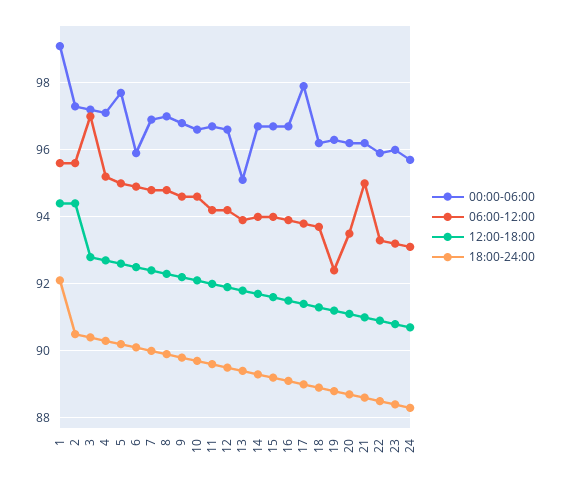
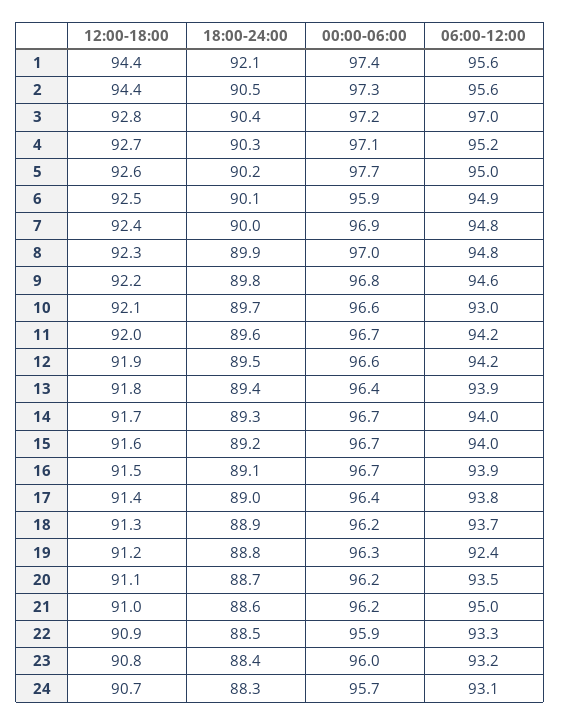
  {
    "00:00-06:00": {
-     "1": 99,
+     "1": 97.4,
      "2": 97.3,
      "3": 97.2,
      "4": 97.1,
      "5": 97.7,
      "6": 95.9,
      "7": 96.9,
      "8": 97,
      "9": 96.8,
      "10": 96.6,
      "11": 96.7,
      "12": 96.6,
-     "13": 95,
+     "13": 96.4,
      "14": 96.7,
      "15": 96.7,
      "16": 96.7,
-     "17": 98,
+     "17": 96.4,
      "18": 96.2,
      "19": 96.3,
      "20": 96.2,
      "21": 96.2,
      "22": 95.9,
      "23": 96,
      "24": 95.7
    },
    "06:00-12:00": {
      "1": 95.6,
      "2": 95.6,
      "3": 97,
      "4": 95.2,
      "5": 95,
      "6": 94.9,
      "7": 94.8,
      "8": 94.8,
      "9": 94.6,
-     "10": 94.5,
+     "10": 93,
      "11": 94.2,
      "12": 94.2,
      "13": 93.9,
      "14": 94,
      "15": 94,
      "16": 93.9,
      "17": 93.8,
      "18": 93.7,
      "19": 92.4,
      "20": 93.5,
      "21": 95,
      "22": 93.3,
      "23": 93.2,
      "24": 93.1
    },
    "12:00-18:00": {
      "1": 94.4,
      "2": 94.4,
      "3": 92.8,
      "4": 92.7,
      "5": 92.6,
      "6": 92.5,
      "7": 92.4,
      "8": 92.3,
      "9": 92.2,
      "10": 92.1,
      "11": 92,
      "12": 91.9,
      "13": 91.8,
      "14": 91.7,
      "15": 91.6,
      "16": 91.5,
      "17": 91.4,
      "18": 91.3,
      "19": 91.2,
      "20": 91.1,
      "21": 91,
      "22": 90.9,
      "23": 90.8,
      "24": 90.7
    },
    "18:00-24:00": {
      "1": 92.1,
      "2": 90.5,
      "3": 90.4,
      "4": 90.3,
      "5": 90.2,
      "6": 90.1,
      "7": 90,
      "8": 89.9,
      "9": 89.8,
      "10": 89.7,
      "11": 89.6,
      "12": 89.5,
      "13": 89.4,
      "14": 89.3,
      "15": 89.2,
      "16": 89.1,
      "17": 89,
      "18": 88.9,
      "19": 88.8,
      "20": 88.7,
      "21": 88.6,
      "22": 88.5,
      "23": 88.4,
      "24": 88.3
    }
  }

